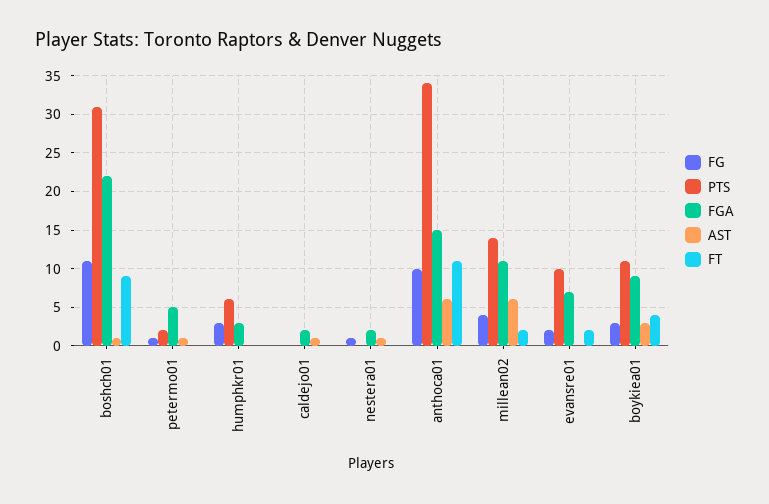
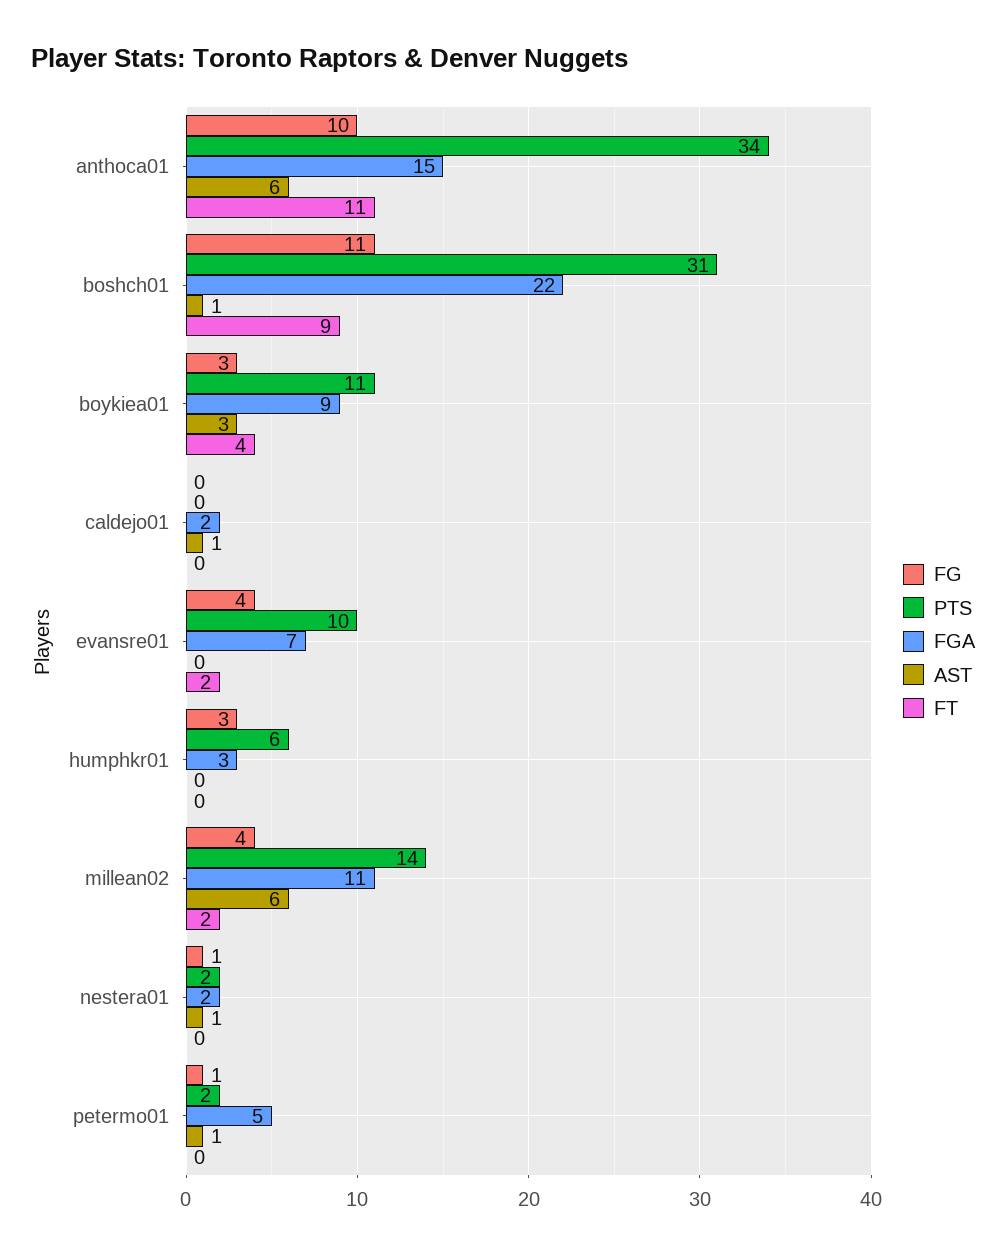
  {
    "FG": {
      "boshch01": 11,
      "petermo01": 1,
      "humphkr01": 3,
      "caldejo01": 0,
      "nestera01": 1,
      "anthoca01": 10,
      "millean02": 4,
-     "evansre01": 2,
+     "evansre01": 4,
      "boykiea01": 3
    },
    "PTS": {
      "boshch01": 31,
      "petermo01": 2,
      "humphkr01": 6,
      "caldejo01": 0,
-     "nestera01": 0,
+     "nestera01": 2,
      "anthoca01": 34,
      "millean02": 14,
      "evansre01": 10,
      "boykiea01": 11
    },
    "FGA": {
      "boshch01": 22,
      "petermo01": 5,
      "humphkr01": 3,
      "caldejo01": 2,
      "nestera01": 2,
      "anthoca01": 15,
      "millean02": 11,
      "evansre01": 7,
      "boykiea01": 9
    },
    "AST": {
      "boshch01": 1,
      "petermo01": 1,
      "humphkr01": 0,
      "caldejo01": 1,
      "nestera01": 1,
      "anthoca01": 6,
      "millean02": 6,
      "evansre01": 0,
      "boykiea01": 3
    },
    "FT": {
      "boshch01": 9,
      "petermo01": 0,
      "humphkr01": 0,
      "caldejo01": 0,
      "nestera01": 0,
      "anthoca01": 11,
      "millean02": 2,
      "evansre01": 2,
      "boykiea01": 4
    }
  }

